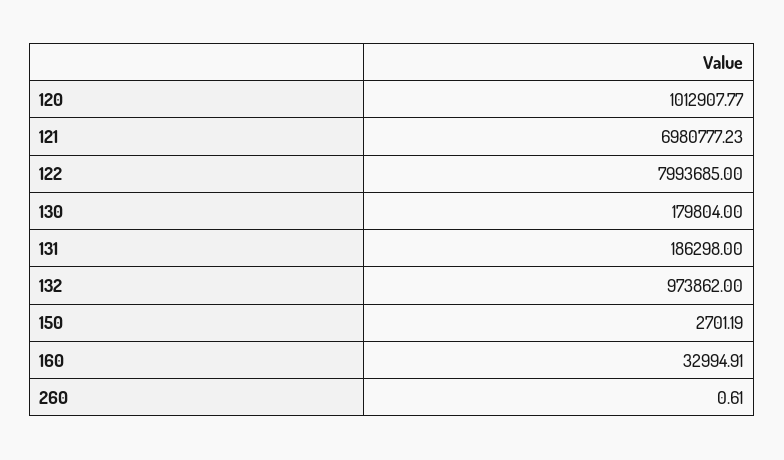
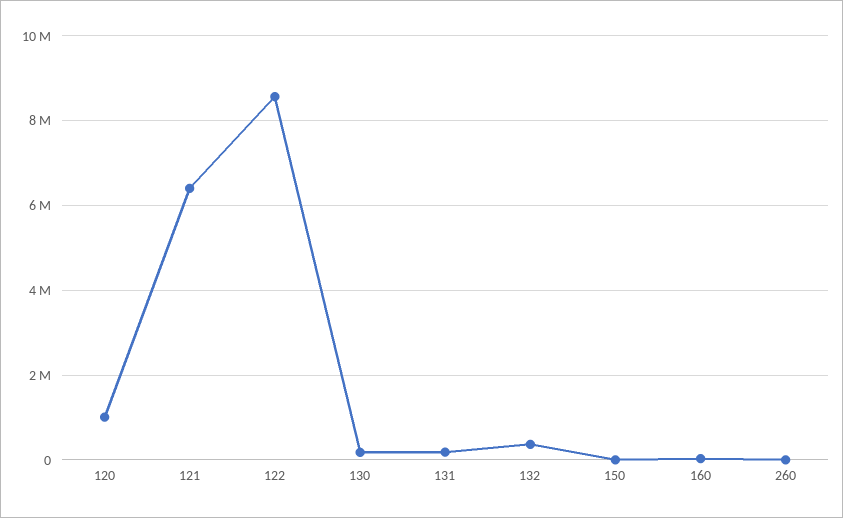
  {
    "120": 1012907.77,
-   "121": 6980777.23,
+   "121": 6400000,
-   "122": 7993685,
+   "122": 8600000,
    "130": 179804,
    "131": 186298,
-   "132": 973862,
+   "132": 400000,
    "150": 2701.19,
    "160": 32994.91,
    "260": 0.61
  }

